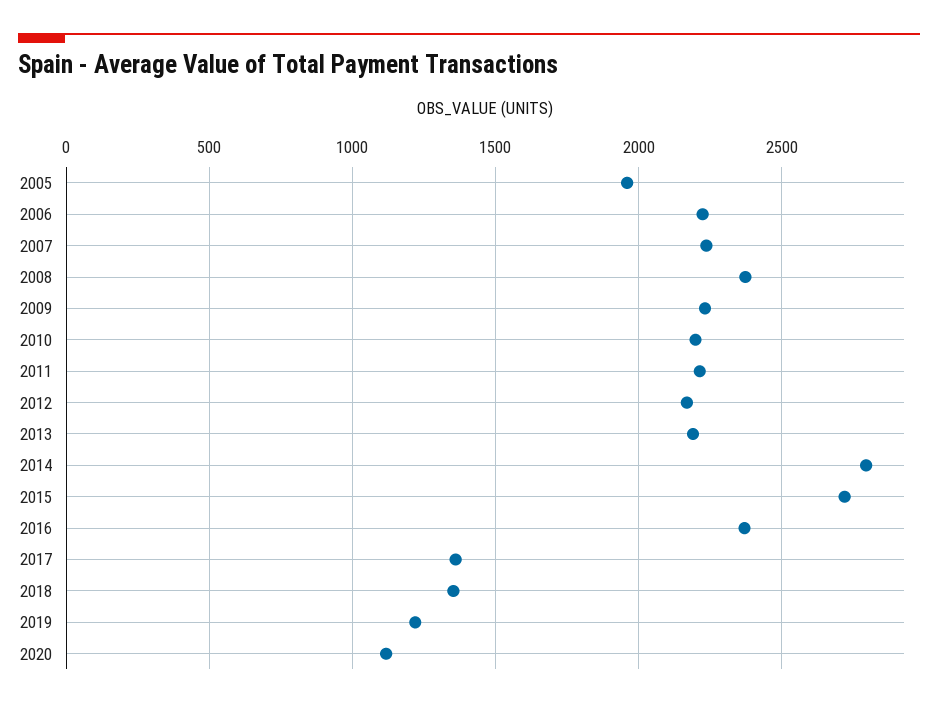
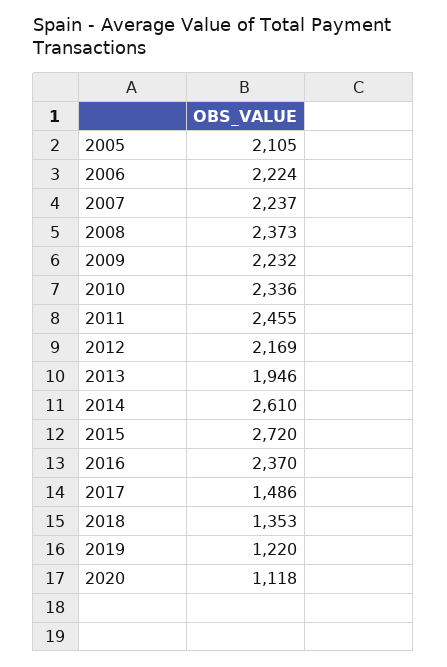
  {
-   "2005": 1950,
+   "2005": 2105,
    "2006": 2224,
    "2007": 2237,
    "2008": 2373,
    "2009": 2232,
-   "2010": 2200,
+   "2010": 2336,
-   "2011": 2200,
+   "2011": 2455,
    "2012": 2169,
-   "2013": 2200,
+   "2013": 1946,
-   "2014": 2800,
+   "2014": 2610,
    "2015": 2720,
    "2016": 2370,
-   "2017": 1350,
+   "2017": 1486,
    "2018": 1353,
    "2019": 1220,
    "2020": 1118
  }

